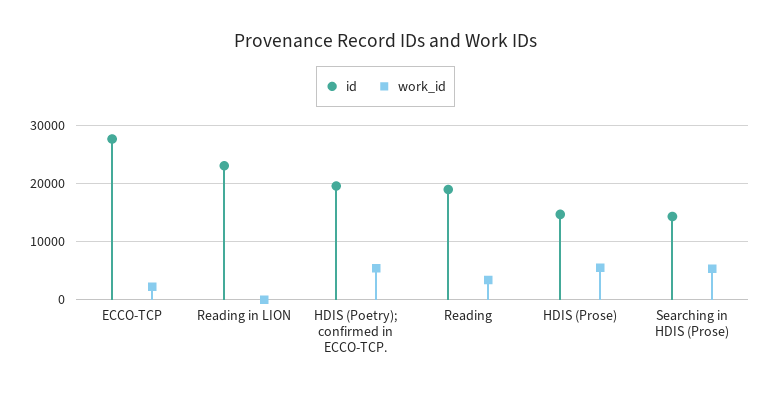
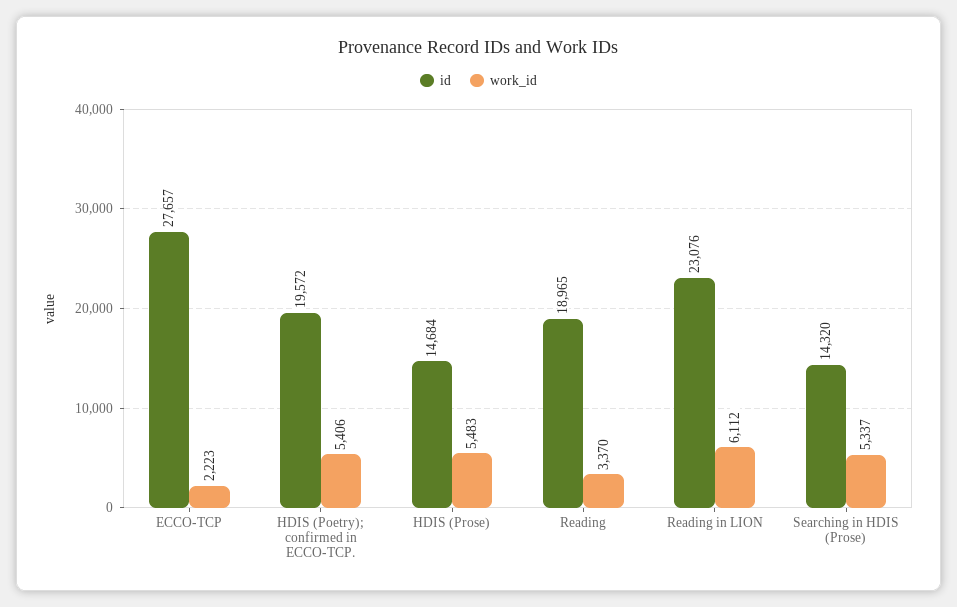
  {
    "id": {
      "ECCO-TCP": 27657,
      "Reading in LION": 23076,
      "HDIS (Poetry); confirmed in ECCO-TCP.": 19572,
      "Reading": 18965,
      "HDIS (Prose)": 14684,
      "Searching in HDIS (Prose)": 14320
    },
    "work_id": {
      "ECCO-TCP": 2223,
-     "Reading in LION": 0,
+     "Reading in LION": 6112,
      "HDIS (Poetry); confirmed in ECCO-TCP.": 5406,
      "Reading": 3370,
      "HDIS (Prose)": 5483,
      "Searching in HDIS (Prose)": 5337
    }
  }

